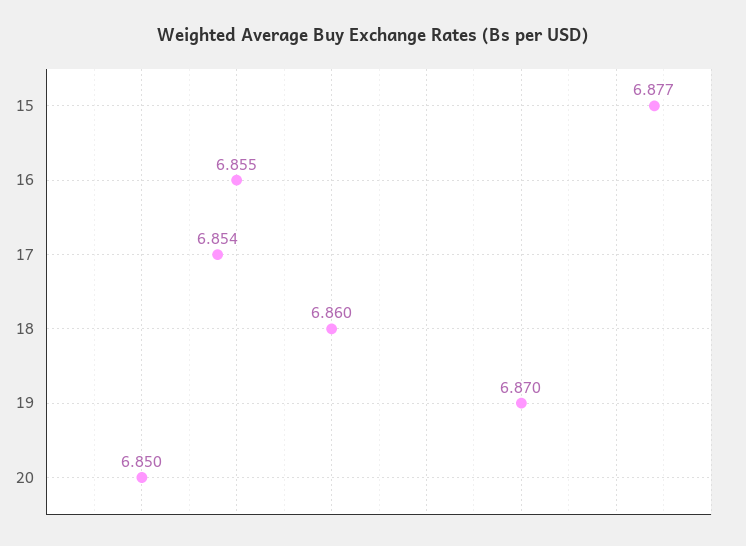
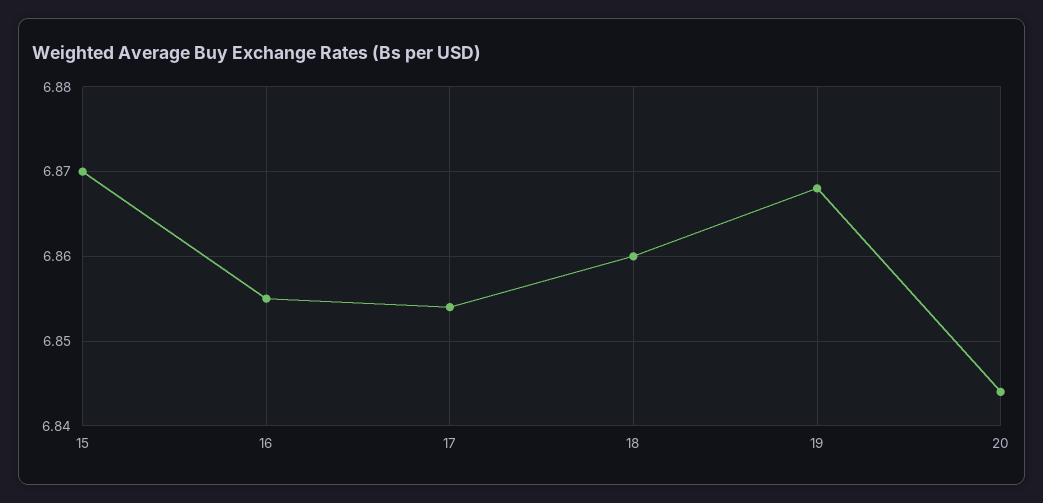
  {
-   "15": 6.877,
+   "15": 6.87,
    "16": 6.855,
    "17": 6.854,
    "18": 6.86,
-   "19": 6.87,
+   "19": 6.868,
-   "20": 6.85
+   "20": 6.844
  }

